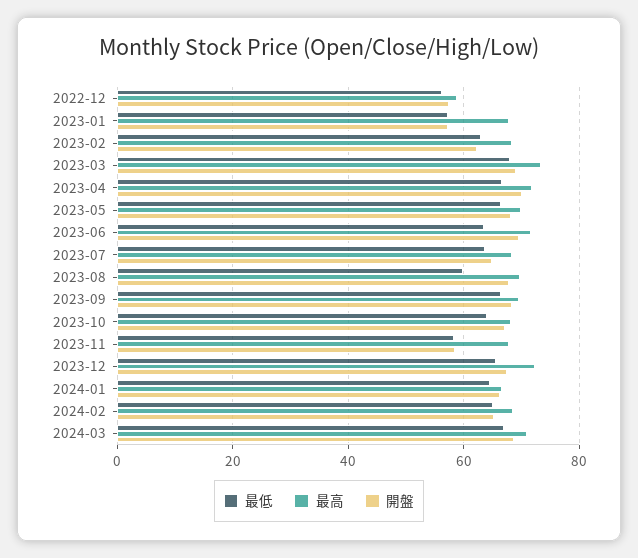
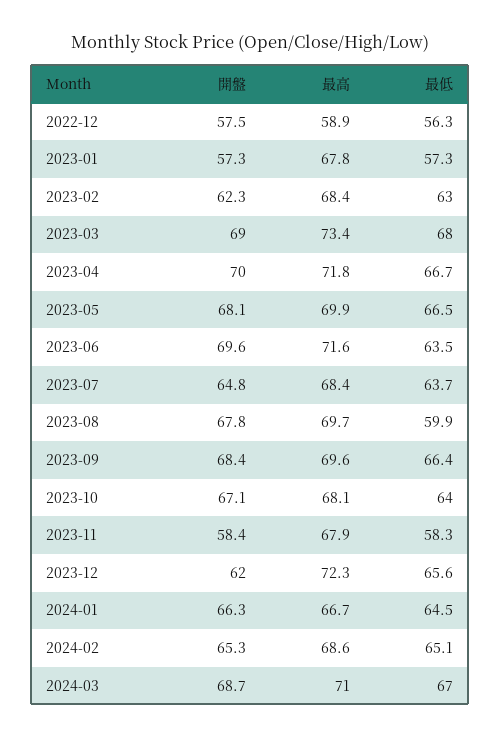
  {
    "最低": {
      "2022-12": 56.3,
      "2023-01": 57.3,
      "2023-02": 63,
      "2023-03": 68,
      "2023-04": 66.7,
      "2023-05": 66.5,
      "2023-06": 63.5,
      "2023-07": 63.7,
      "2023-08": 59.9,
      "2023-09": 66.4,
      "2023-10": 64,
      "2023-11": 58.3,
      "2023-12": 65.6,
      "2024-01": 64.5,
      "2024-02": 65.1,
      "2024-03": 67
    },
    "最高": {
      "2022-12": 58.9,
      "2023-01": 67.8,
      "2023-02": 68.4,
      "2023-03": 73.4,
      "2023-04": 71.8,
      "2023-05": 69.9,
      "2023-06": 71.6,
      "2023-07": 68.4,
      "2023-08": 69.7,
      "2023-09": 69.6,
      "2023-10": 68.1,
      "2023-11": 67.9,
      "2023-12": 72.3,
      "2024-01": 66.7,
      "2024-02": 68.6,
      "2024-03": 71
    },
    "開盤": {
      "2022-12": 57.5,
      "2023-01": 57.3,
      "2023-02": 62.3,
      "2023-03": 69,
      "2023-04": 70,
      "2023-05": 68.1,
      "2023-06": 69.6,
      "2023-07": 64.8,
      "2023-08": 67.8,
      "2023-09": 68.4,
      "2023-10": 67.1,
      "2023-11": 58.4,
-     "2023-12": 68,
+     "2023-12": 62,
      "2024-01": 66.3,
      "2024-02": 65.3,
      "2024-03": 68.7
    }
  }

